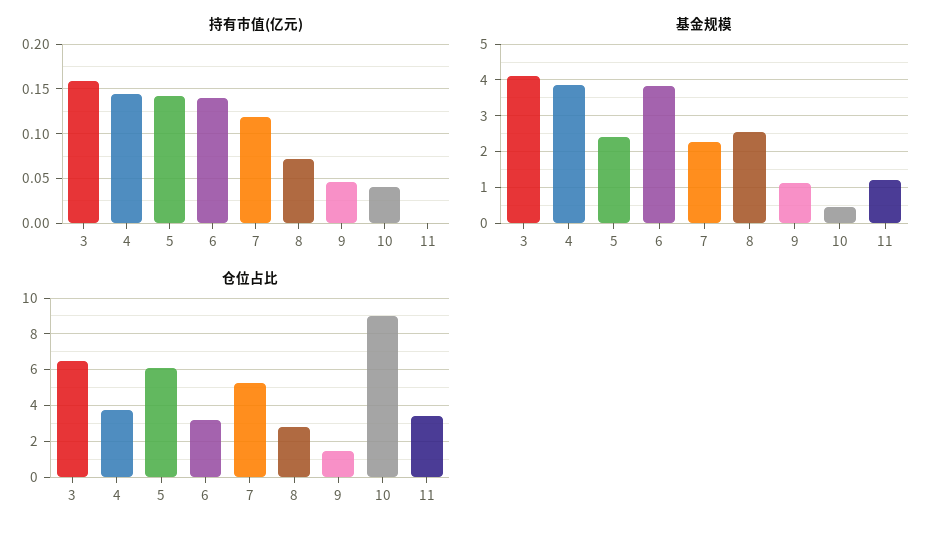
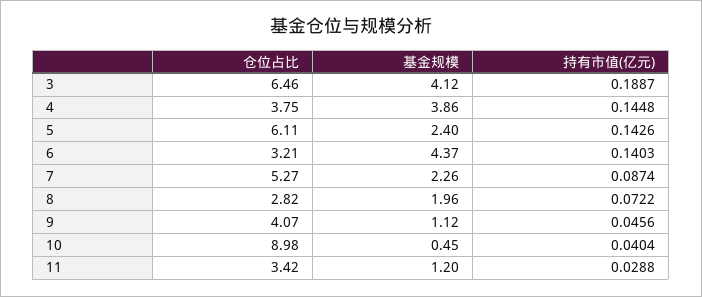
  {
    "持有市值(亿元)": {
-     "3": 0.16,
+     "3": 0.1887,
      "4": 0.1448,
      "5": 0.1426,
      "6": 0.1403,
-     "7": 0.12,
+     "7": 0.0874,
      "8": 0.0722,
      "9": 0.0456,
      "10": 0.0404,
-     "11": 0
+     "11": 0.0288
    },
    "基金规模": {
      "3": 4.12,
      "4": 3.86,
      "5": 2.4,
-     "6": 3.8,
+     "6": 4.37,
      "7": 2.26,
-     "8": 2.6,
+     "8": 1.96,
      "9": 1.12,
      "10": 0.45,
      "11": 1.2
    },
    "仓位占比": {
      "3": 6.46,
      "4": 3.75,
      "5": 6.11,
      "6": 3.21,
      "7": 5.27,
      "8": 2.82,
-     "9": 1.5,
+     "9": 4.07,
      "10": 8.98,
      "11": 3.42
    }
  }

